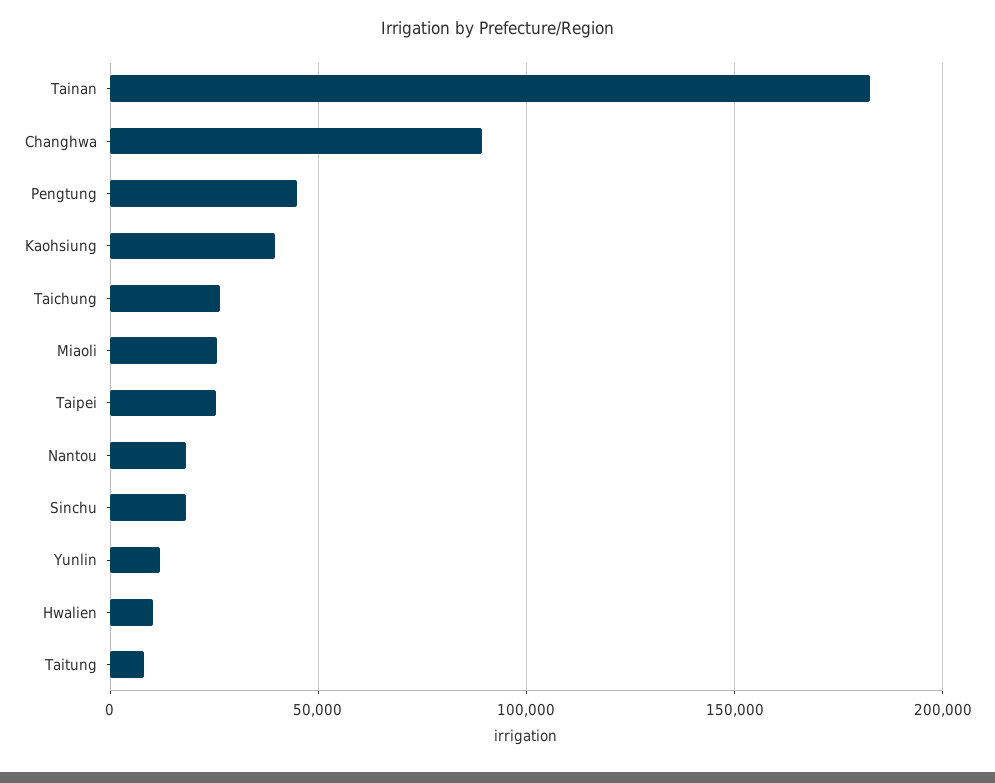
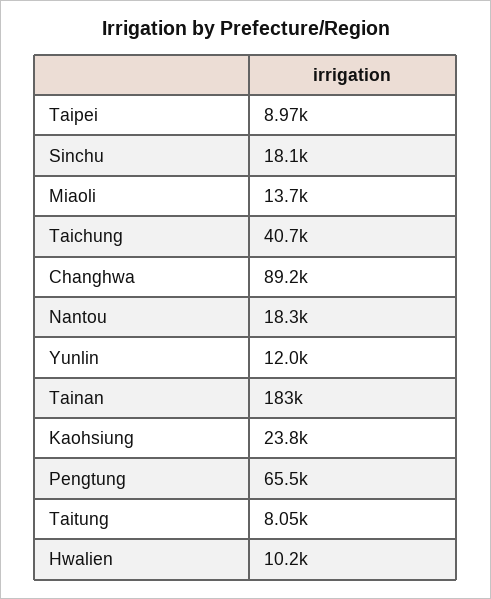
  {
    "Tainan": 183000,
    "Changhwa": 89200,
-   "Pengtung": 45000,
+   "Pengtung": 65500,
-   "Kaohsiung": 40000,
+   "Kaohsiung": 23800,
-   "Taichung": 25000,
+   "Taichung": 40700,
-   "Miaoli": 25000,
+   "Miaoli": 13700,
-   "Taipei": 25000,
+   "Taipei": 8970,
    "Nantou": 18300,
    "Sinchu": 18100,
    "Yunlin": 12000,
    "Hwalien": 10200,
    "Taitung": 8050
  }

